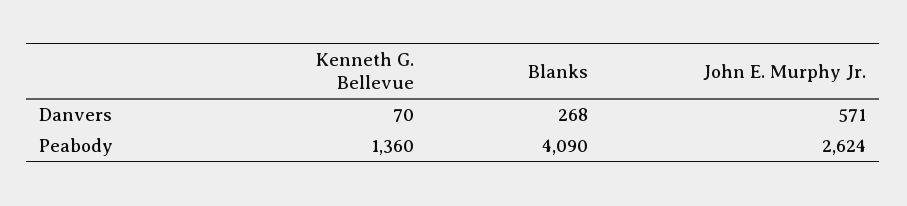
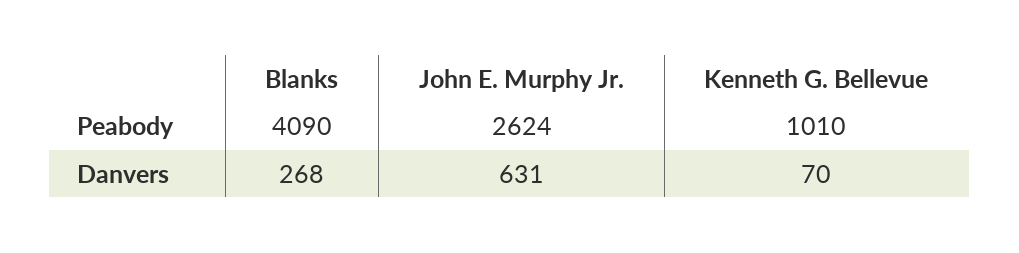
  {
    "Kenneth G. Bellevue": {
      "Danvers": 70,
-     "Peabody": 1360
+     "Peabody": 1010
    },
    "Blanks": {
      "Danvers": 268,
      "Peabody": 4090
    },
    "John E. Murphy Jr.": {
-     "Danvers": 571,
+     "Danvers": 631,
      "Peabody": 2624
    }
  }

